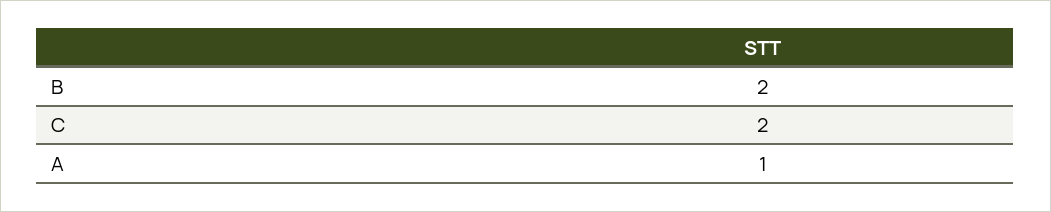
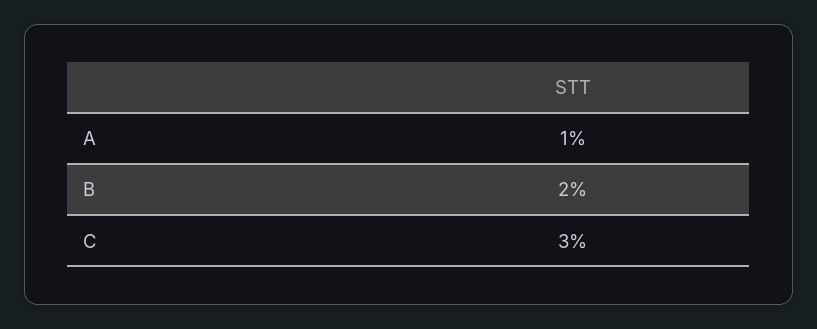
  {
    "B": 2,
-   "C": 2,
+   "C": 3,
    "A": 1
  }

